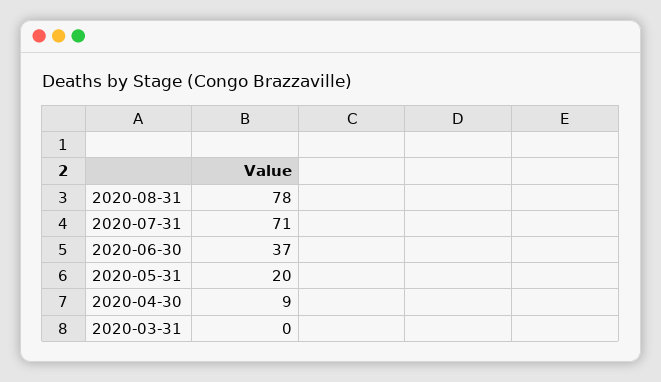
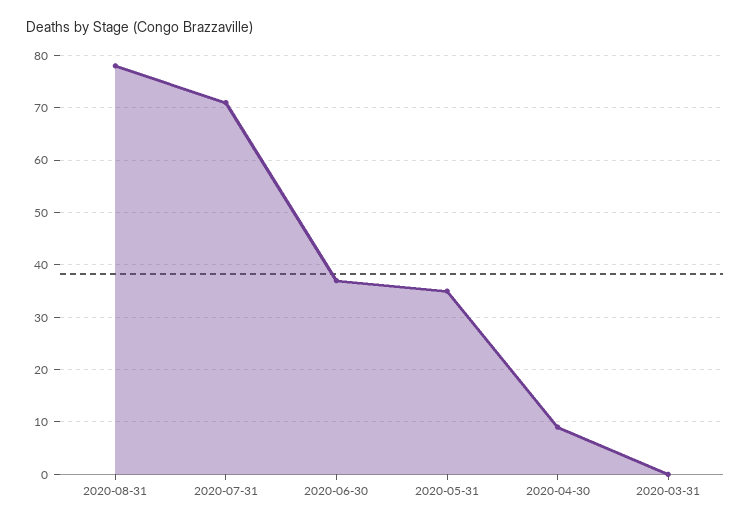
  {
    "2020-08-31": 78,
    "2020-07-31": 71,
    "2020-06-30": 37,
-   "2020-05-31": 20,
+   "2020-05-31": 35,
    "2020-04-30": 9,
    "2020-03-31": 0
  }

